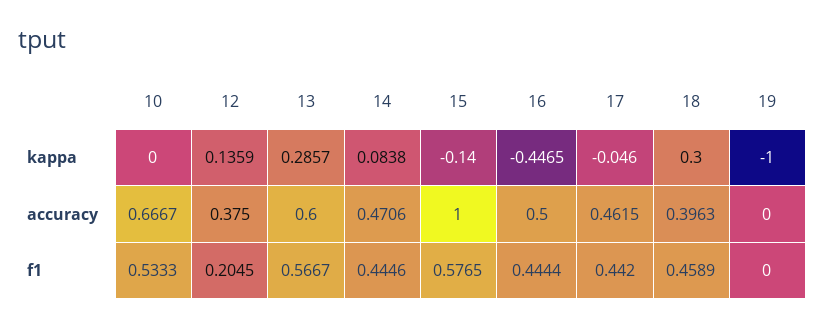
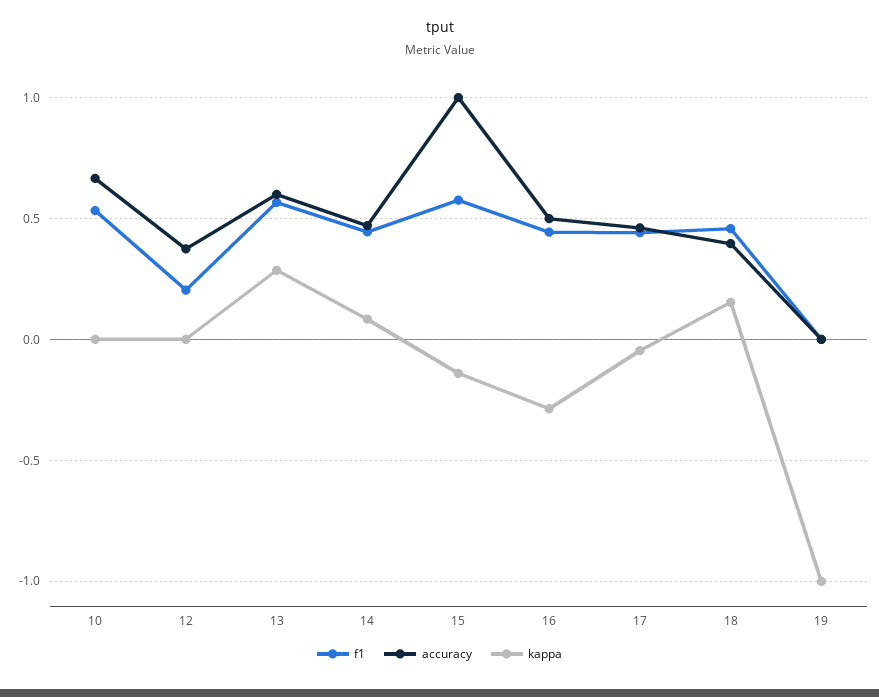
  {
    "kappa": {
      "10": 0,
-     "12": 0.1359,
+     "12": 0,
      "13": 0.2857,
      "14": 0.0838,
      "15": -0.14,
-     "16": -0.4465,
+     "16": -0.3,
      "17": -0.046,
-     "18": 0.3,
+     "18": 0.15,
      "19": -1
    },
    "accuracy": {
      "10": 0.6667,
      "12": 0.375,
      "13": 0.6,
      "14": 0.4706,
      "15": 1,
      "16": 0.5,
      "17": 0.4615,
      "18": 0.3963,
      "19": 0
    },
    "f1": {
      "10": 0.5333,
      "12": 0.2045,
      "13": 0.5667,
      "14": 0.4446,
      "15": 0.5765,
      "16": 0.4444,
      "17": 0.442,
      "18": 0.4589,
      "19": 0
    }
  }

